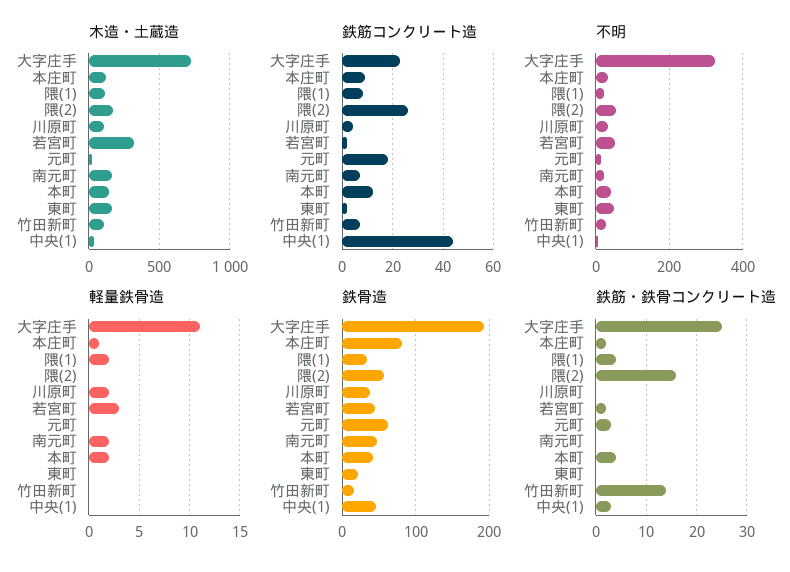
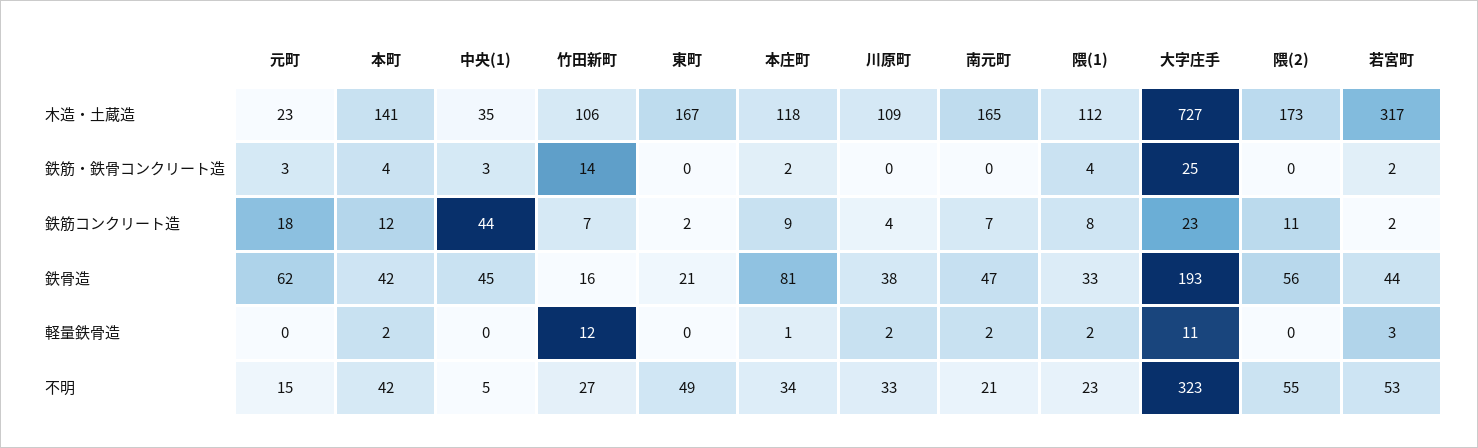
  {
    "木造・土蔵造": {
      "大字庄手": 727,
      "本庄町": 118,
      "隈(1)": 112,
      "隈(2)": 173,
      "川原町": 109,
      "若宮町": 317,
      "元町": 23,
      "南元町": 165,
      "本町": 141,
      "東町": 167,
      "竹田新町": 106,
      "中央(1)": 35
    },
    "鉄筋コンクリート造": {
      "大字庄手": 23,
      "本庄町": 9,
      "隈(1)": 8,
-     "隈(2)": 25,
+     "隈(2)": 11,
      "川原町": 4,
      "若宮町": 2,
      "元町": 18,
      "南元町": 7,
      "本町": 12,
      "東町": 2,
      "竹田新町": 7,
      "中央(1)": 44
    },
    "不明": {
      "大字庄手": 323,
      "本庄町": 34,
      "隈(1)": 23,
      "隈(2)": 55,
      "川原町": 33,
      "若宮町": 53,
      "元町": 15,
      "南元町": 21,
      "本町": 42,
      "東町": 49,
      "竹田新町": 27,
      "中央(1)": 5
    },
    "軽量鉄骨造": {
      "大字庄手": 11,
      "本庄町": 1,
      "隈(1)": 2,
      "隈(2)": 0,
      "川原町": 2,
      "若宮町": 3,
      "元町": 0,
      "南元町": 2,
      "本町": 2,
      "東町": 0,
-     "竹田新町": 0,
+     "竹田新町": 12,
      "中央(1)": 0
    },
    "鉄骨造": {
      "大字庄手": 193,
      "本庄町": 81,
      "隈(1)": 33,
      "隈(2)": 56,
      "川原町": 38,
      "若宮町": 44,
      "元町": 62,
      "南元町": 47,
      "本町": 42,
      "東町": 21,
      "竹田新町": 16,
      "中央(1)": 45
    },
    "鉄筋・鉄骨コンクリート造": {
      "大字庄手": 25,
      "本庄町": 2,
      "隈(1)": 4,
-     "隈(2)": 15,
+     "隈(2)": 0,
      "川原町": 0,
      "若宮町": 2,
      "元町": 3,
      "南元町": 0,
      "本町": 4,
      "東町": 0,
      "竹田新町": 14,
      "中央(1)": 3
    }
  }

